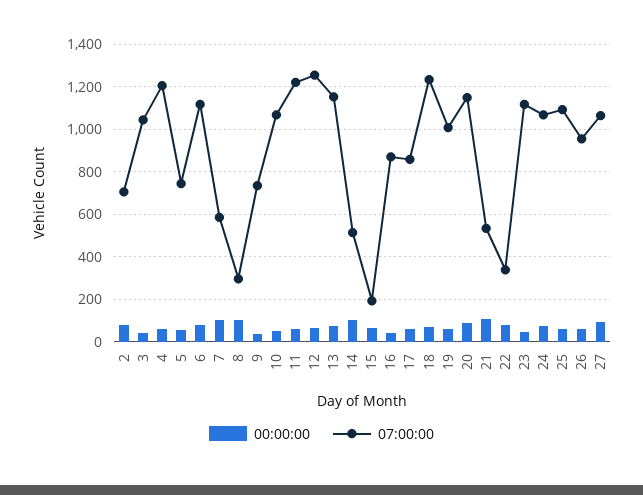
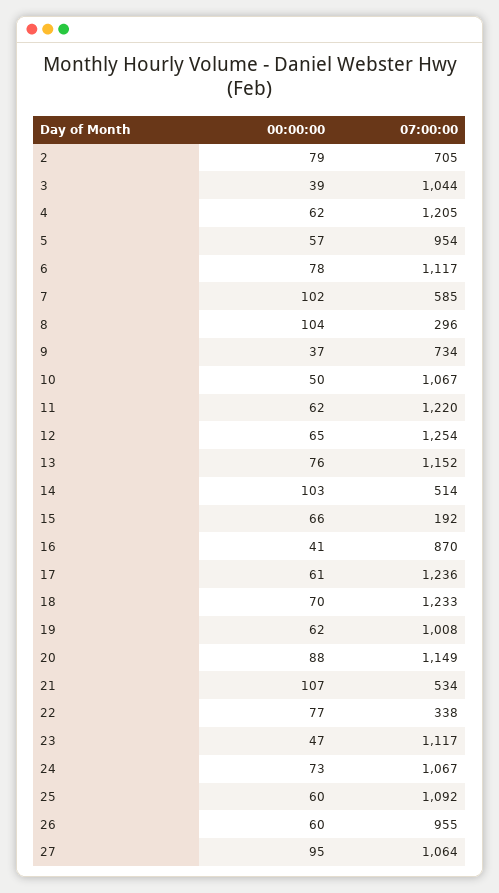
  {
    "00:00:00": {
      "2": 79,
      "3": 39,
      "4": 62,
      "5": 57,
      "6": 78,
      "7": 102,
      "8": 104,
      "9": 37,
      "10": 50,
      "11": 62,
      "12": 65,
      "13": 76,
      "14": 103,
      "15": 66,
      "16": 41,
      "17": 61,
      "18": 70,
      "19": 62,
      "20": 88,
      "21": 107,
      "22": 77,
      "23": 47,
      "24": 73,
      "25": 60,
      "26": 60,
      "27": 95
    },
    "07:00:00": {
      "2": 705,
      "3": 1044,
      "4": 1205,
-     "5": 750,
+     "5": 954,
      "6": 1117,
      "7": 585,
      "8": 296,
      "9": 734,
      "10": 1067,
      "11": 1220,
      "12": 1254,
      "13": 1152,
      "14": 514,
      "15": 192,
      "16": 870,
-     "17": 850,
+     "17": 1236,
      "18": 1233,
      "19": 1008,
      "20": 1149,
      "21": 534,
      "22": 338,
      "23": 1117,
      "24": 1067,
      "25": 1092,
      "26": 955,
      "27": 1064
    }
  }

